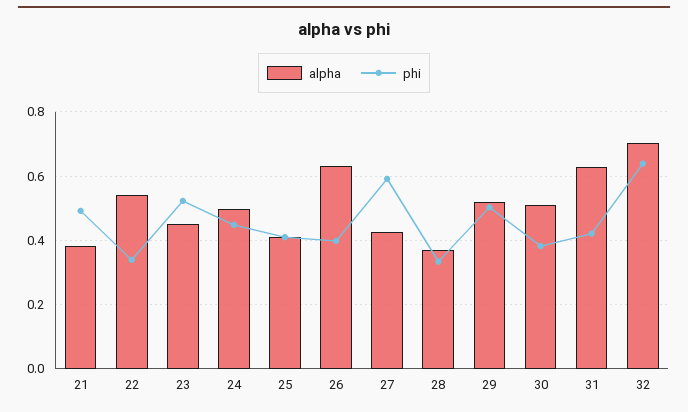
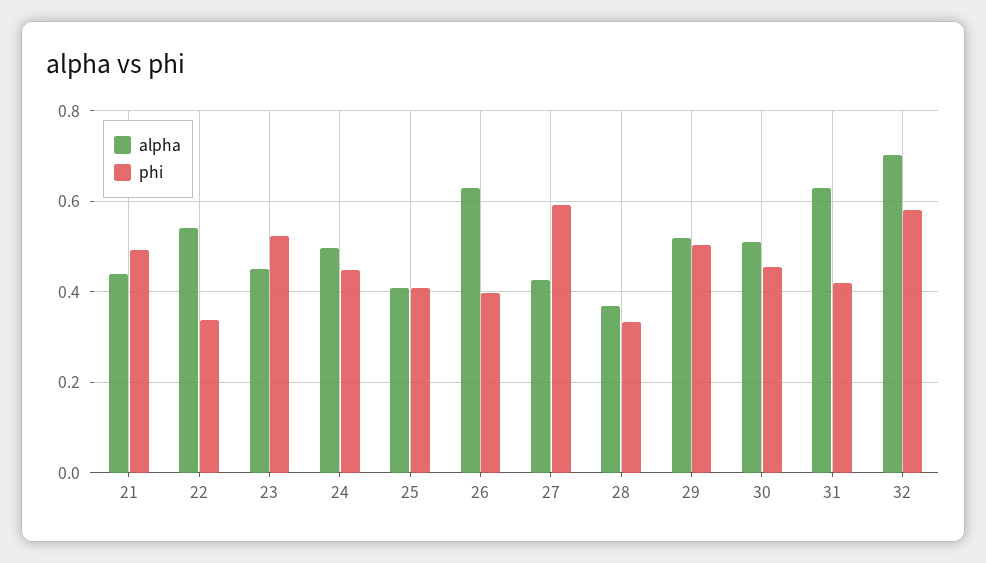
  {
    "alpha": {
-     "21": 0.38,
+     "21": 0.44,
      "22": 0.54,
      "23": 0.46,
      "24": 0.5,
      "25": 0.4,
      "26": 0.62,
      "27": 0.42,
      "28": 0.36,
      "29": 0.52,
      "30": 0.5,
      "31": 0.62,
      "32": 0.7
    },
    "phi": {
      "21": 0.5,
      "22": 0.34,
      "23": 0.52,
      "24": 0.44,
      "25": 0.4,
      "26": 0.4,
      "27": 0.6,
      "28": 0.34,
      "29": 0.5,
-     "30": 0.38,
+     "30": 0.46,
      "31": 0.42,
-     "32": 0.64
+     "32": 0.58
    }
  }

